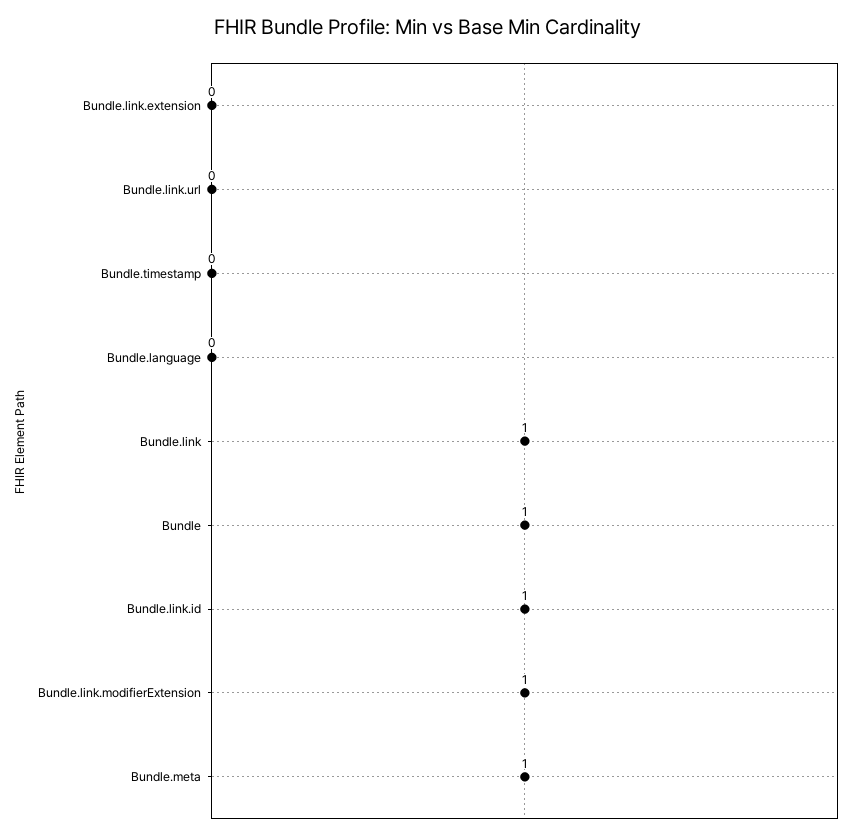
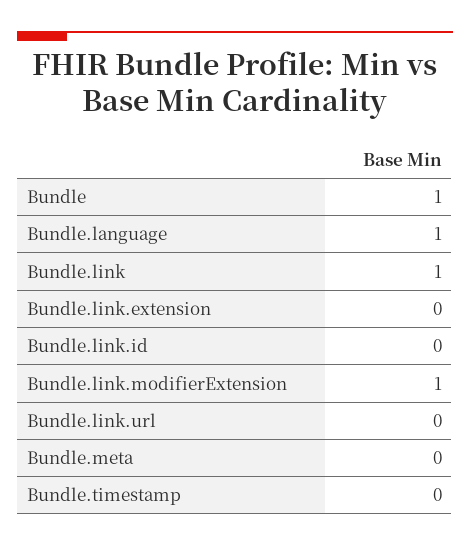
  {
    "Bundle.link.extension": 0,
    "Bundle.link.url": 0,
    "Bundle.timestamp": 0,
-   "Bundle.language": 0,
+   "Bundle.language": 1,
    "Bundle.link": 1,
    "Bundle": 1,
-   "Bundle.link.id": 1,
+   "Bundle.link.id": 0,
    "Bundle.link.modifierExtension": 1,
-   "Bundle.meta": 1
+   "Bundle.meta": 0
  }

